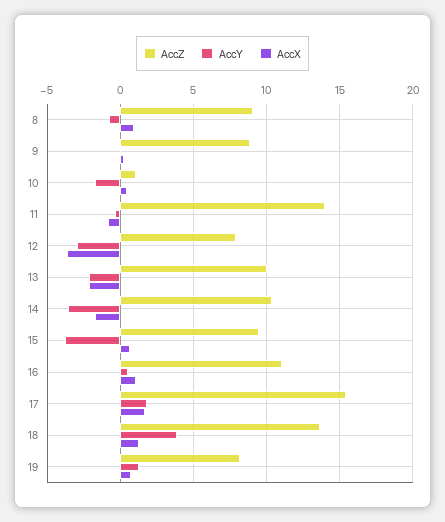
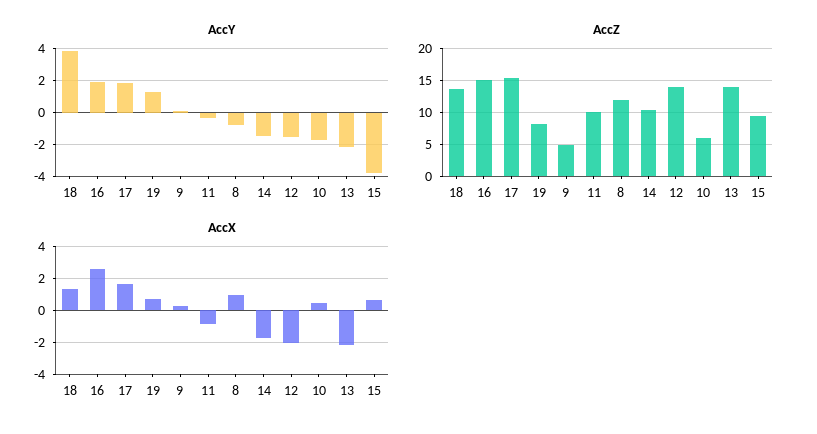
  {
    "AccZ": {
-     "8": 9,
+     "8": 12,
-     "9": 9,
+     "9": 5,
-     "10": 1,
+     "10": 6,
-     "11": 14,
+     "11": 10,
-     "12": 8,
+     "12": 14,
-     "13": 10,
+     "13": 14,
      "14": 10.5,
      "15": 9.5,
-     "16": 11,
+     "16": 15,
      "17": 15.5,
      "18": 13.5,
      "19": 8
    },
    "AccY": {
      "8": -1,
      "9": 0,
      "10": -1.5,
      "11": -0.5,
-     "12": -3,
+     "12": -1.5,
      "13": -2,
-     "14": -3.5,
+     "14": -1.5,
      "15": -4,
-     "16": 0.5,
+     "16": 2,
      "17": 2,
      "18": 4,
      "19": 1.5
    },
    "AccX": {
      "8": 1,
      "9": 0.5,
      "10": 0.5,
      "11": -1,
-     "12": -3.5,
+     "12": -2,
      "13": -2,
      "14": -1.5,
      "15": 0.5,
-     "16": 1,
+     "16": 2.5,
      "17": 1.5,
      "18": 1.5,
      "19": 0.5
    }
  }

